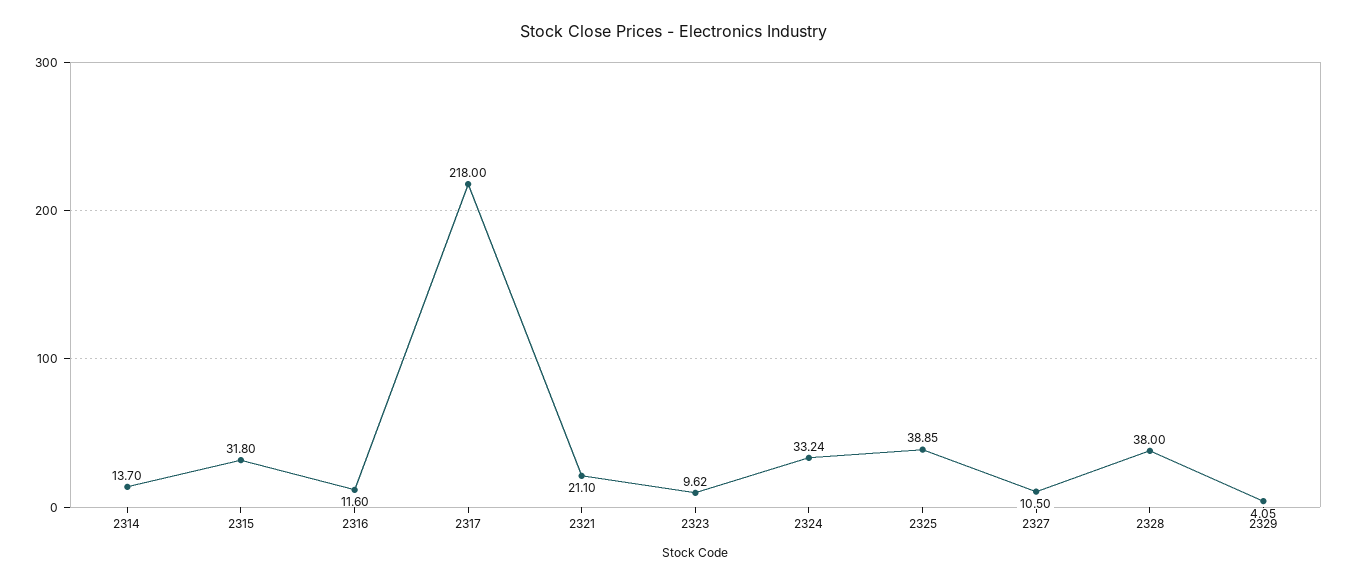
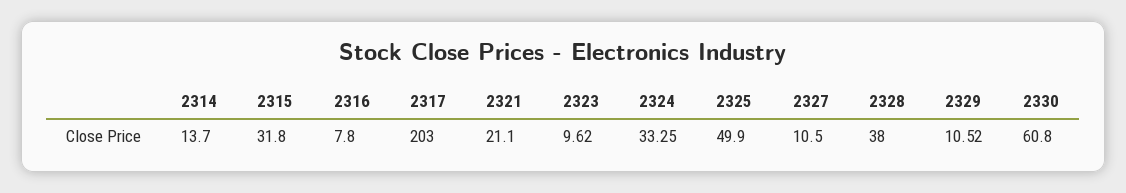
  {
    "2314": 13.7,
    "2315": 31.8,
-   "2316": 11.6,
+   "2316": 7.8,
-   "2317": 218,
+   "2317": 203,
    "2321": 21.1,
    "2323": 9.62,
-   "2324": 33.24,
+   "2324": 33.25,
-   "2325": 38.85,
+   "2325": 49.9,
    "2327": 10.5,
    "2328": 38,
-   "2329": 4.05
+   "2329": 10.52,
+   "2330": 60.8
  }

